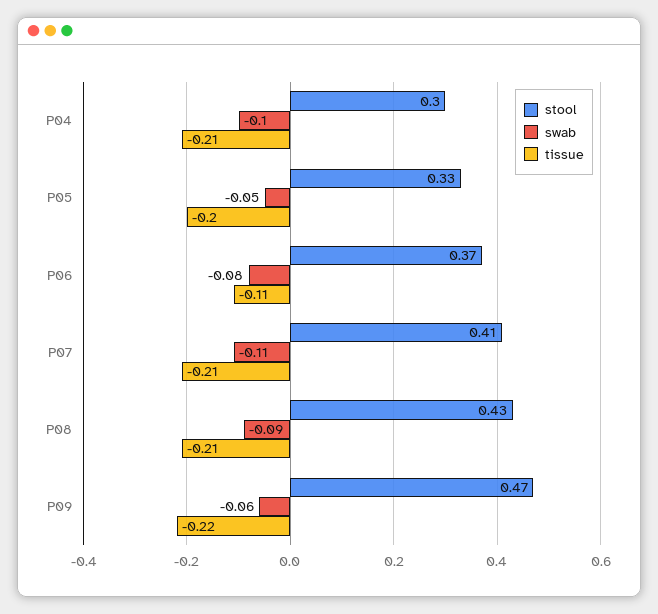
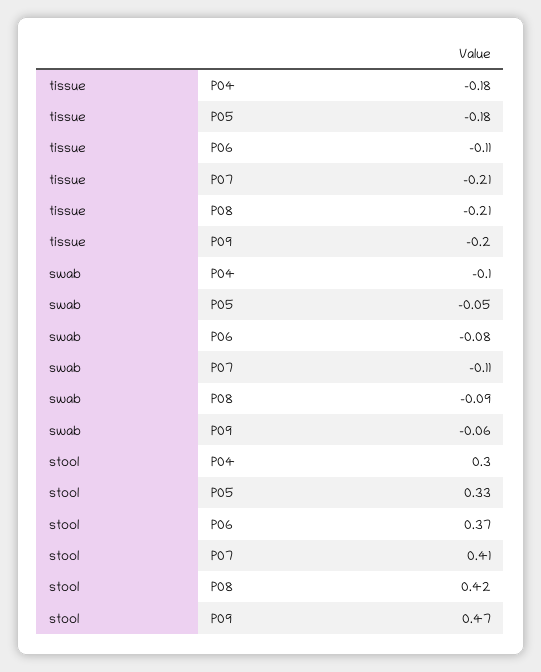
  {
    "stool": {
      "P04": 0.3,
      "P05": 0.33,
      "P06": 0.37,
      "P07": 0.41,
-     "P08": 0.43,
+     "P08": 0.42,
      "P09": 0.47
    },
    "swab": {
      "P04": -0.1,
      "P05": -0.05,
      "P06": -0.08,
      "P07": -0.11,
      "P08": -0.09,
      "P09": -0.06
    },
    "tissue": {
-     "P04": -0.21,
+     "P04": -0.18,
-     "P05": -0.2,
+     "P05": -0.18,
      "P06": -0.11,
      "P07": -0.21,
      "P08": -0.21,
-     "P09": -0.22
+     "P09": -0.2
    }
  }

